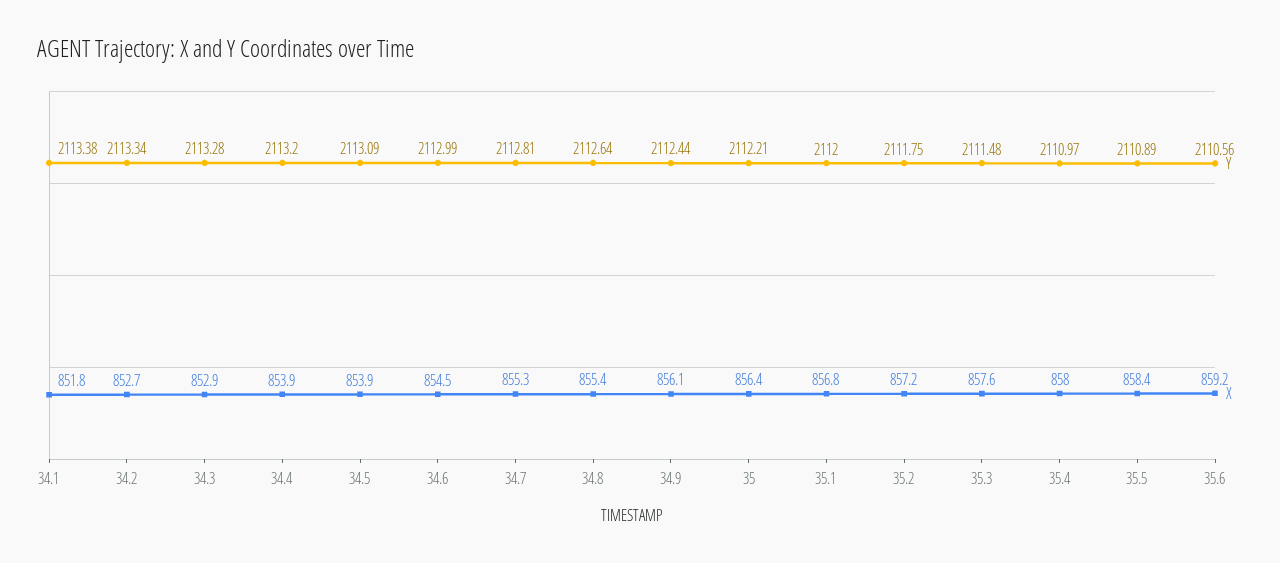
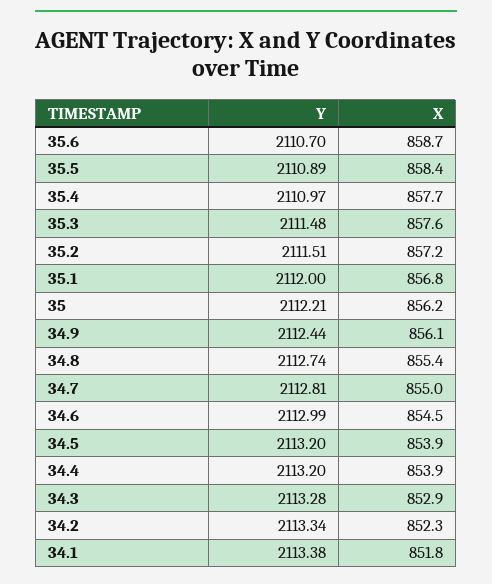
  {
    "Y": {
      "34.1": 2113.38,
      "34.2": 2113.34,
      "34.3": 2113.28,
      "34.4": 2113.2,
-     "34.5": 2113.09,
+     "34.5": 2113.2,
      "34.6": 2112.99,
      "34.7": 2112.81,
-     "34.8": 2112.64,
+     "34.8": 2112.74,
      "34.9": 2112.44,
      "35": 2112.21,
      "35.1": 2112,
-     "35.2": 2111.75,
+     "35.2": 2111.51,
      "35.3": 2111.48,
      "35.4": 2110.97,
      "35.5": 2110.89,
-     "35.6": 2110.56
+     "35.6": 2110.7
    },
    "X": {
      "34.1": 851.8,
-     "34.2": 852.7,
+     "34.2": 852.3,
      "34.3": 852.9,
      "34.4": 853.9,
      "34.5": 853.9,
      "34.6": 854.5,
-     "34.7": 855.3,
+     "34.7": 855,
      "34.8": 855.4,
      "34.9": 856.1,
-     "35": 856.4,
+     "35": 856.2,
      "35.1": 856.8,
      "35.2": 857.2,
      "35.3": 857.6,
-     "35.4": 858,
+     "35.4": 857.7,
      "35.5": 858.4,
-     "35.6": 859.2
+     "35.6": 858.7
    }
  }

